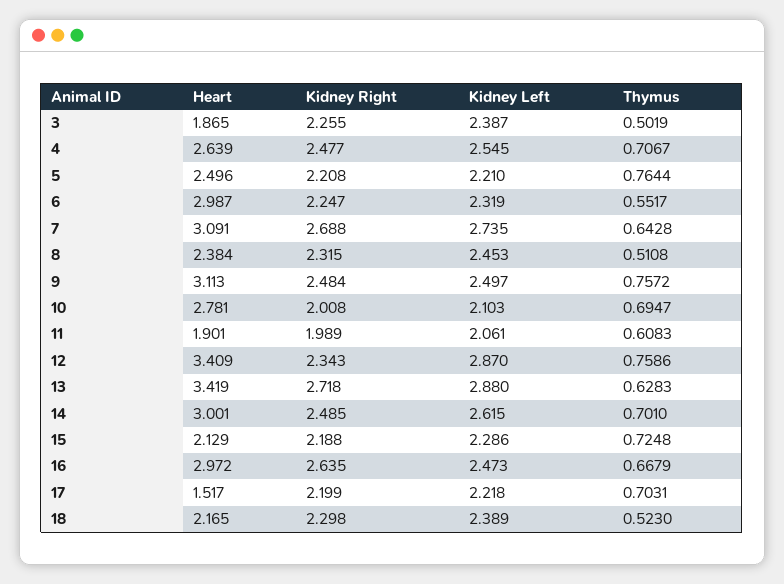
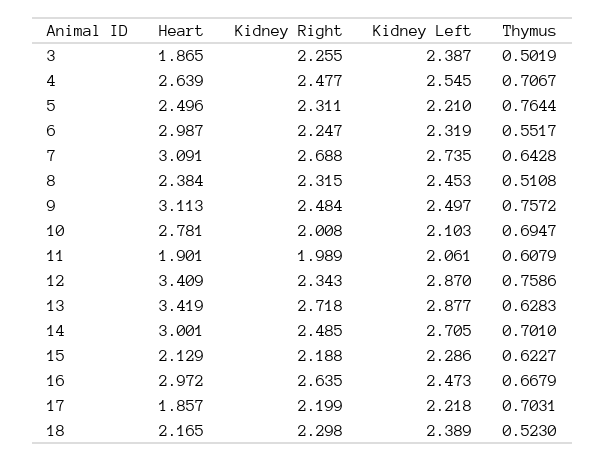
  {
    "Heart": {
      "3": 1.865,
      "4": 2.639,
      "5": 2.496,
      "6": 2.987,
      "7": 3.091,
      "8": 2.384,
      "9": 3.113,
      "10": 2.781,
      "11": 1.901,
      "12": 3.409,
      "13": 3.419,
      "14": 3.001,
      "15": 2.129,
      "16": 2.972,
-     "17": 1.517,
+     "17": 1.857,
      "18": 2.165
    },
    "Kidney Right": {
      "3": 2.255,
      "4": 2.477,
-     "5": 2.208,
+     "5": 2.311,
      "6": 2.247,
      "7": 2.688,
      "8": 2.315,
      "9": 2.484,
      "10": 2.008,
      "11": 1.989,
      "12": 2.343,
      "13": 2.718,
      "14": 2.485,
      "15": 2.188,
      "16": 2.635,
      "17": 2.199,
      "18": 2.298
    },
    "Kidney Left": {
      "3": 2.387,
      "4": 2.545,
      "5": 2.21,
      "6": 2.319,
      "7": 2.735,
      "8": 2.453,
      "9": 2.497,
      "10": 2.103,
      "11": 2.061,
      "12": 2.87,
-     "13": 2.88,
+     "13": 2.877,
-     "14": 2.615,
+     "14": 2.705,
      "15": 2.286,
      "16": 2.473,
      "17": 2.218,
      "18": 2.389
    },
    "Thymus": {
      "3": 0.5019,
      "4": 0.7067,
      "5": 0.7644,
      "6": 0.5517,
      "7": 0.6428,
      "8": 0.5108,
      "9": 0.7572,
      "10": 0.6947,
-     "11": 0.6083,
+     "11": 0.6079,
      "12": 0.7586,
      "13": 0.6283,
      "14": 0.701,
-     "15": 0.7248,
+     "15": 0.6227,
      "16": 0.6679,
      "17": 0.7031,
      "18": 0.523
    }
  }

